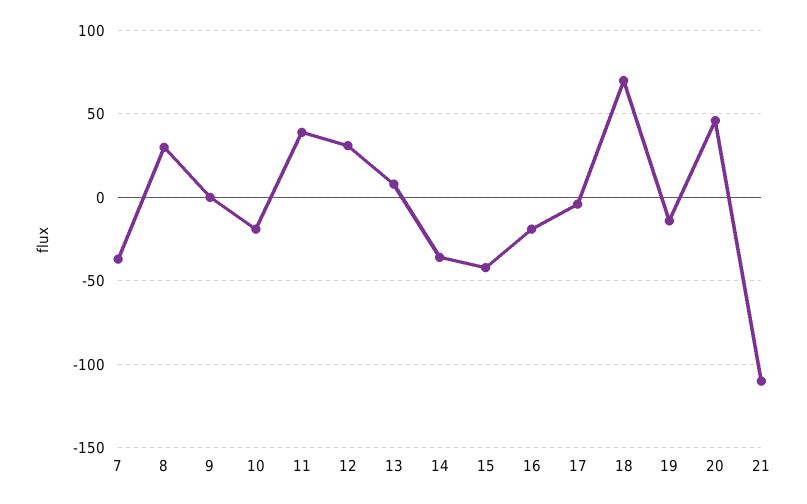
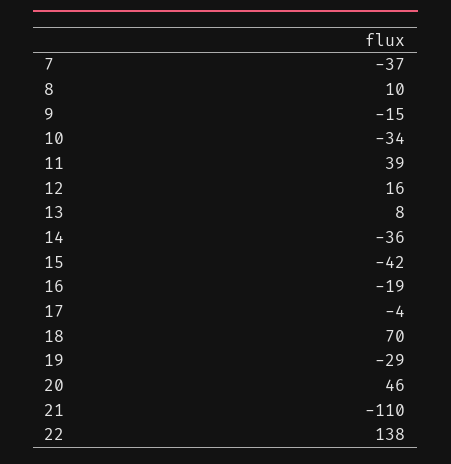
  {
    "7": -37,
-   "8": 30,
+   "8": 10,
-   "9": 0,
+   "9": -15,
-   "10": -20,
+   "10": -34,
    "11": 39,
-   "12": 30,
+   "12": 16,
    "13": 8,
    "14": -36,
    "15": -42,
    "16": -19,
    "17": -4,
    "18": 70,
-   "19": -15,
+   "19": -29,
    "20": 46,
-   "21": -110
+   "21": -110,
+   "22": 138
  }

